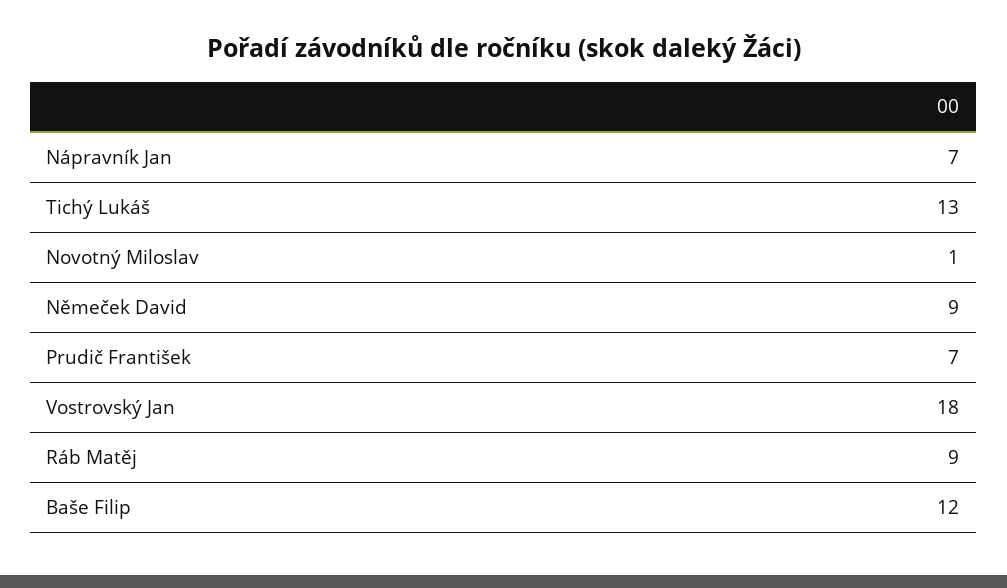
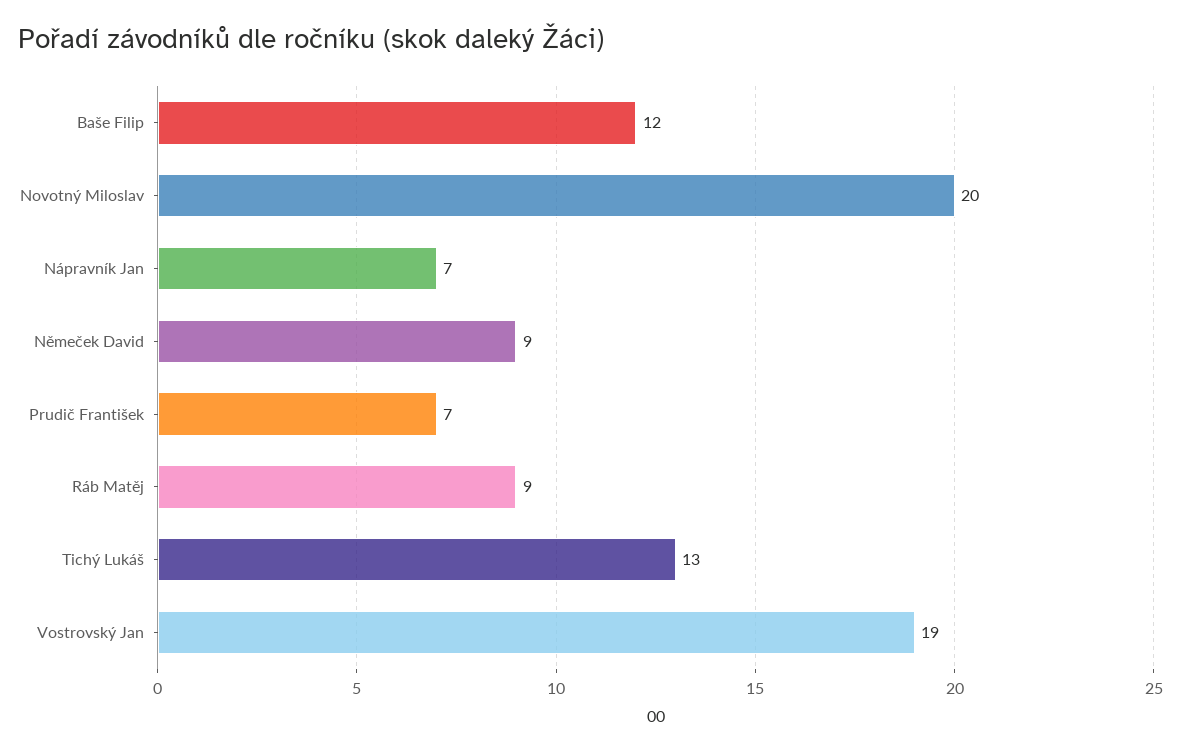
  {
    "Nápravník Jan": 7,
    "Tichý Lukáš": 13,
-   "Novotný Miloslav": 1,
+   "Novotný Miloslav": 20,
    "Němeček David": 9,
    "Prudič František": 7,
-   "Vostrovský Jan": 18,
+   "Vostrovský Jan": 19,
    "Ráb Matěj": 9,
    "Baše Filip": 12
  }

